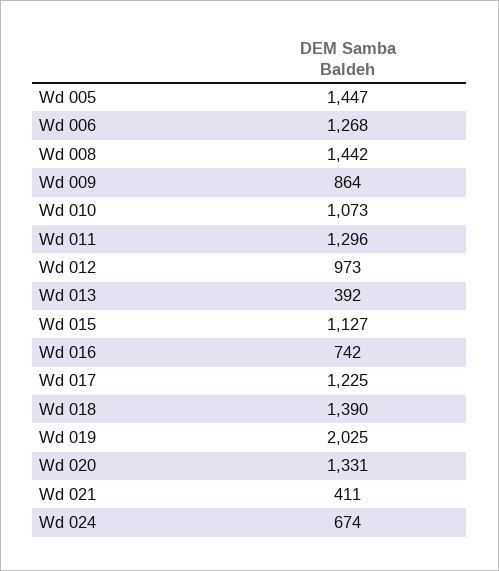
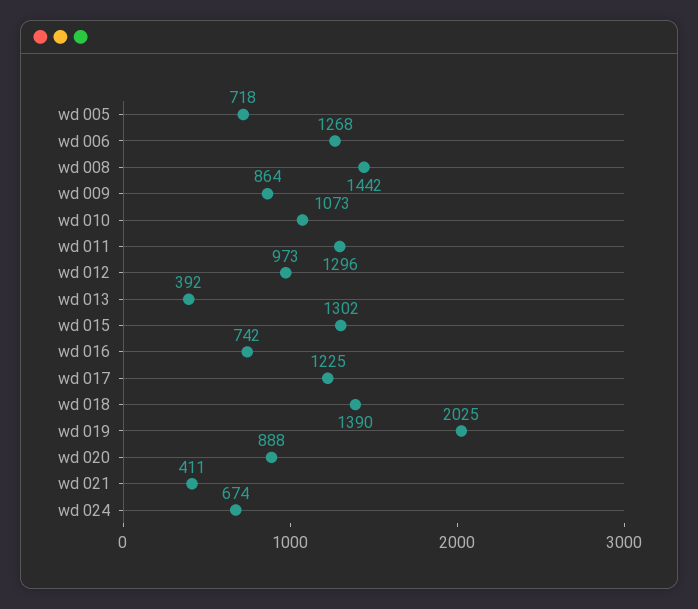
  {
-   "Wd 005": 1447,
+   "Wd 005": 718,
    "Wd 006": 1268,
    "Wd 008": 1442,
    "Wd 009": 864,
    "Wd 010": 1073,
    "Wd 011": 1296,
    "Wd 012": 973,
    "Wd 013": 392,
-   "Wd 015": 1127,
+   "Wd 015": 1302,
    "Wd 016": 742,
    "Wd 017": 1225,
    "Wd 018": 1390,
    "Wd 019": 2025,
-   "Wd 020": 1331,
+   "Wd 020": 888,
    "Wd 021": 411,
    "Wd 024": 674
  }

